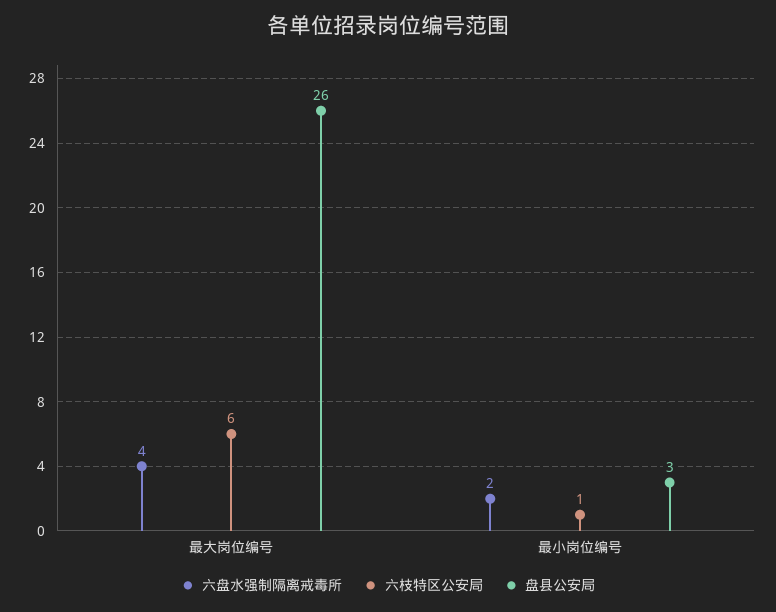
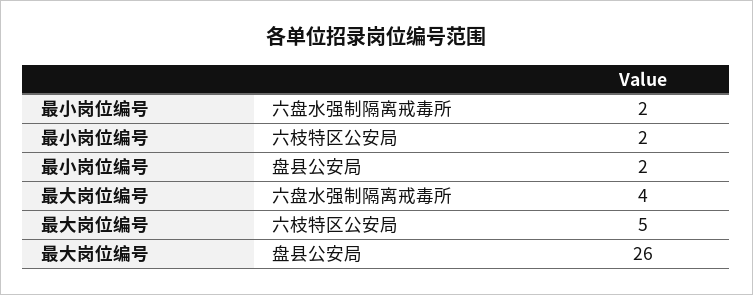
  {
    "六盘水强制隔离戒毒所": {
      "最大岗位编号": 4,
      "最小岗位编号": 2
    },
    "六枝特区公安局": {
-     "最大岗位编号": 6,
+     "最大岗位编号": 5,
-     "最小岗位编号": 1
+     "最小岗位编号": 2
    },
    "盘县公安局": {
      "最大岗位编号": 26,
-     "最小岗位编号": 3
+     "最小岗位编号": 2
    }
  }

